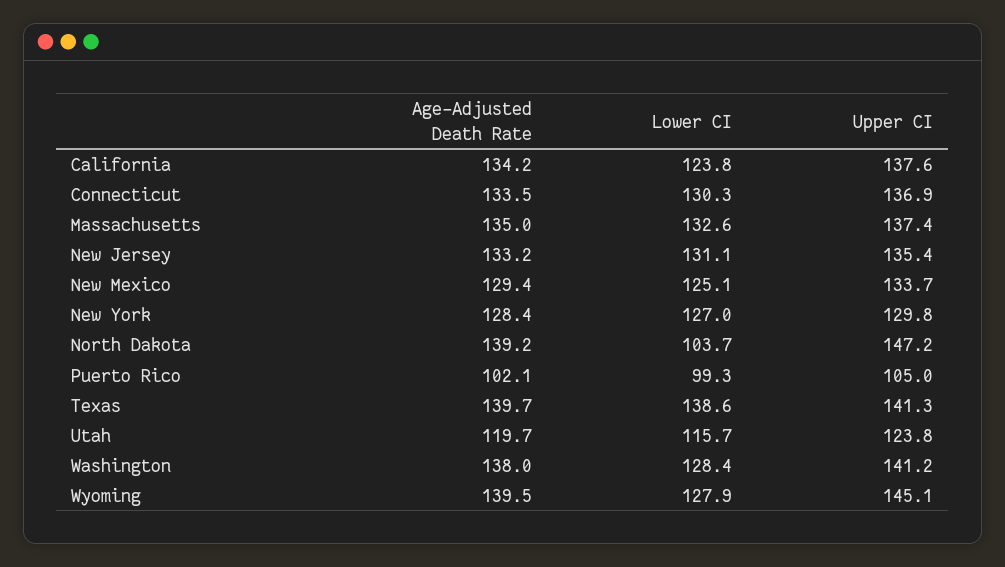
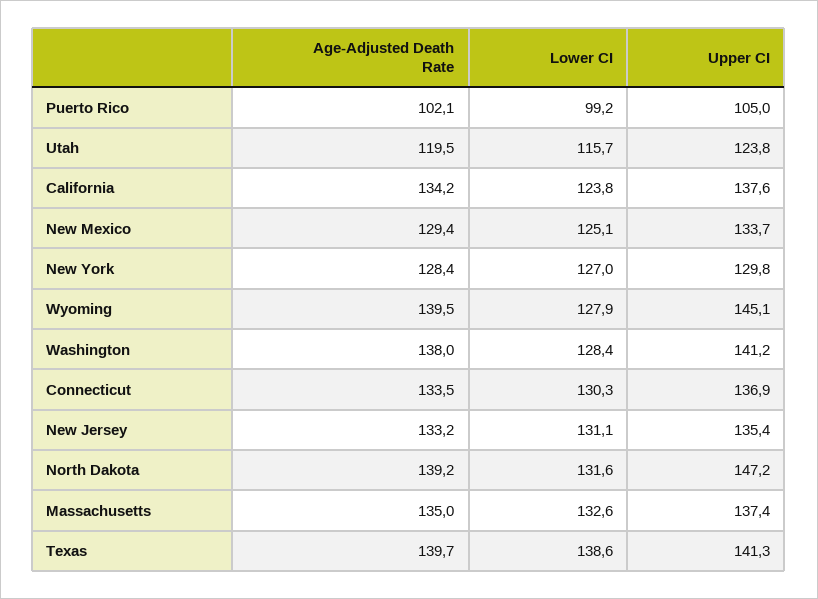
  {
    "Age-Adjusted Death Rate": {
      "California": 134.2,
      "Connecticut": 133.5,
      "Massachusetts": 135,
      "New Jersey": 133.2,
      "New Mexico": 129.4,
      "New York": 128.4,
      "North Dakota": 139.2,
      "Puerto Rico": 102.1,
      "Texas": 139.7,
-     "Utah": 119.7,
+     "Utah": 119.5,
      "Washington": 138,
      "Wyoming": 139.5
    },
    "Lower CI": {
      "California": 123.8,
      "Connecticut": 130.3,
      "Massachusetts": 132.6,
      "New Jersey": 131.1,
      "New Mexico": 125.1,
      "New York": 127,
-     "North Dakota": 103.7,
+     "North Dakota": 131.6,
-     "Puerto Rico": 99.3,
+     "Puerto Rico": 99.2,
      "Texas": 138.6,
      "Utah": 115.7,
      "Washington": 128.4,
      "Wyoming": 127.9
    },
    "Upper CI": {
      "California": 137.6,
      "Connecticut": 136.9,
      "Massachusetts": 137.4,
      "New Jersey": 135.4,
      "New Mexico": 133.7,
      "New York": 129.8,
      "North Dakota": 147.2,
      "Puerto Rico": 105,
      "Texas": 141.3,
      "Utah": 123.8,
      "Washington": 141.2,
      "Wyoming": 145.1
    }
  }

